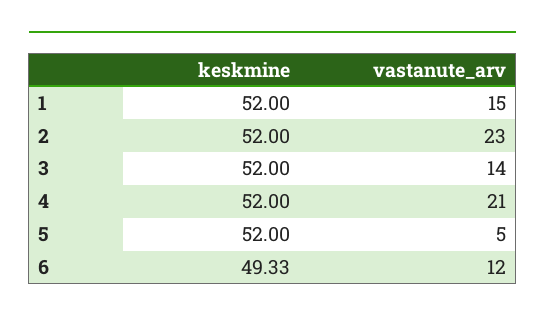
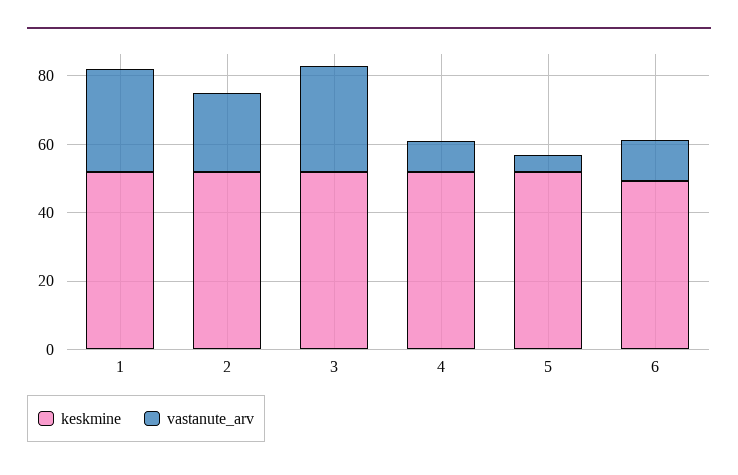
  {
    "keskmine": {
      "1": 52,
      "2": 52,
      "3": 52,
      "4": 52,
      "5": 52,
      "6": 49.33
    },
    "vastanute_arv": {
-     "1": 15,
+     "1": 30,
      "2": 23,
-     "3": 14,
+     "3": 30,
-     "4": 21,
+     "4": 10,
      "5": 5,
      "6": 12
    }
  }

